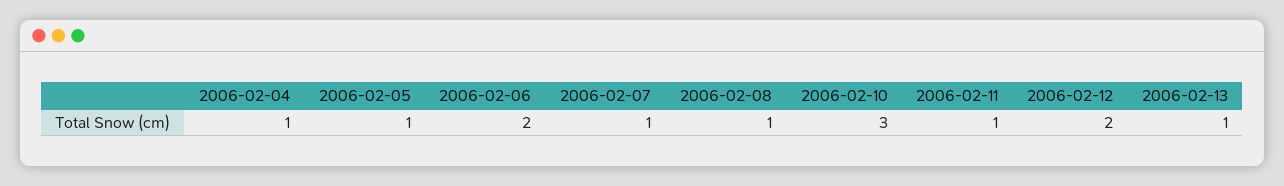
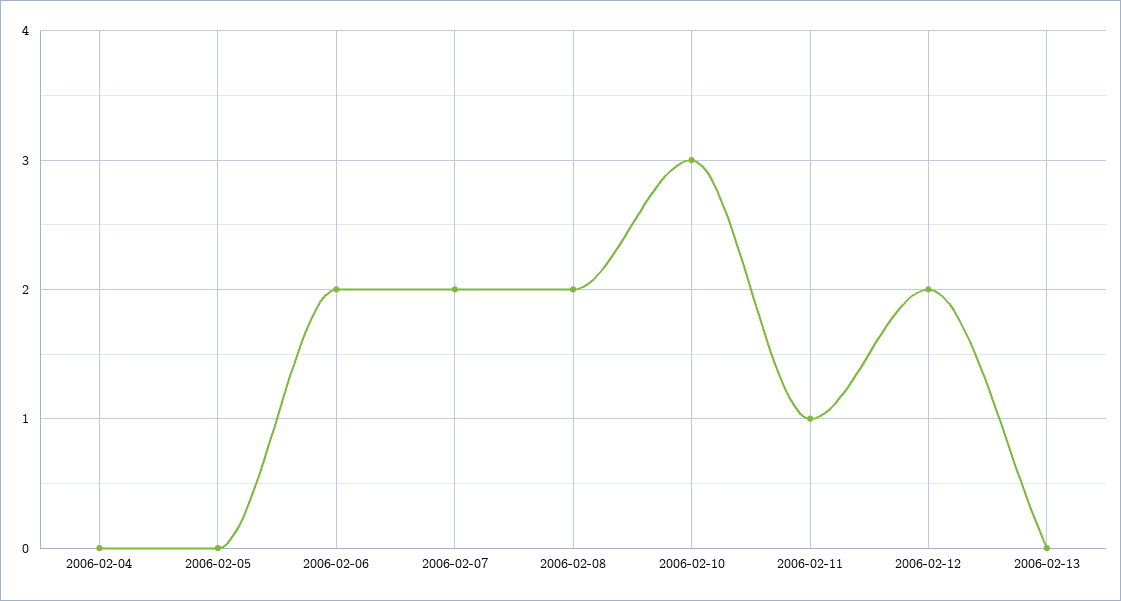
  {
-   "2006-02-04": 1,
+   "2006-02-04": 0,
-   "2006-02-05": 1,
+   "2006-02-05": 0,
    "2006-02-06": 2,
-   "2006-02-07": 1,
+   "2006-02-07": 2,
-   "2006-02-08": 1,
+   "2006-02-08": 2,
    "2006-02-10": 3,
    "2006-02-11": 1,
    "2006-02-12": 2,
-   "2006-02-13": 1
+   "2006-02-13": 0
  }

